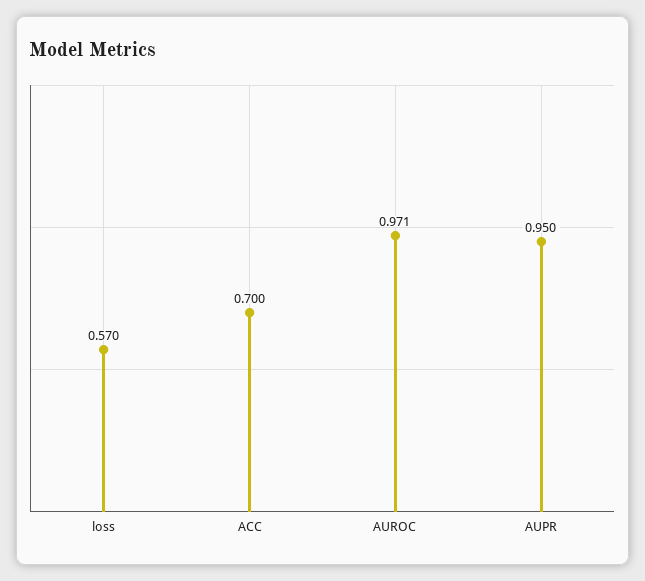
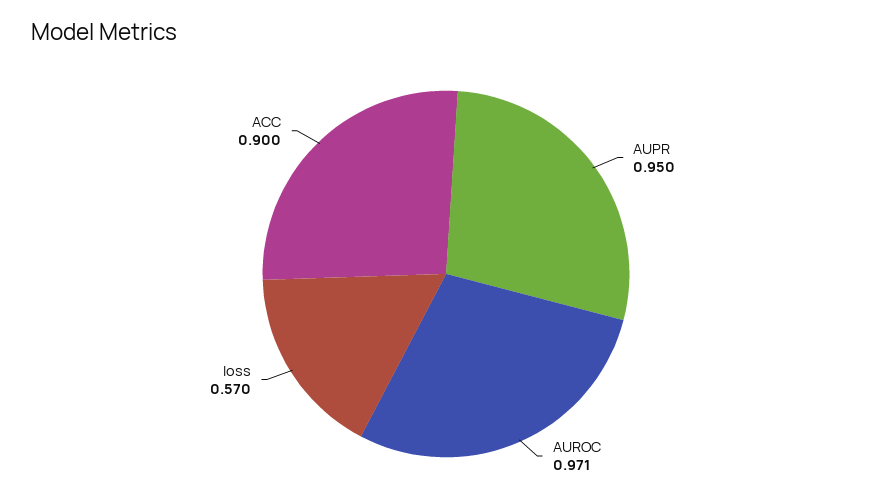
  {
    "loss": 0.57,
-   "ACC": 0.7,
+   "ACC": 0.9,
    "AUROC": 0.971,
    "AUPR": 0.95
  }

